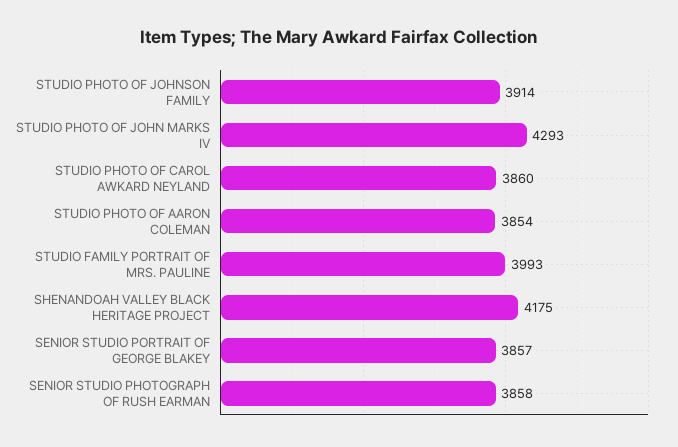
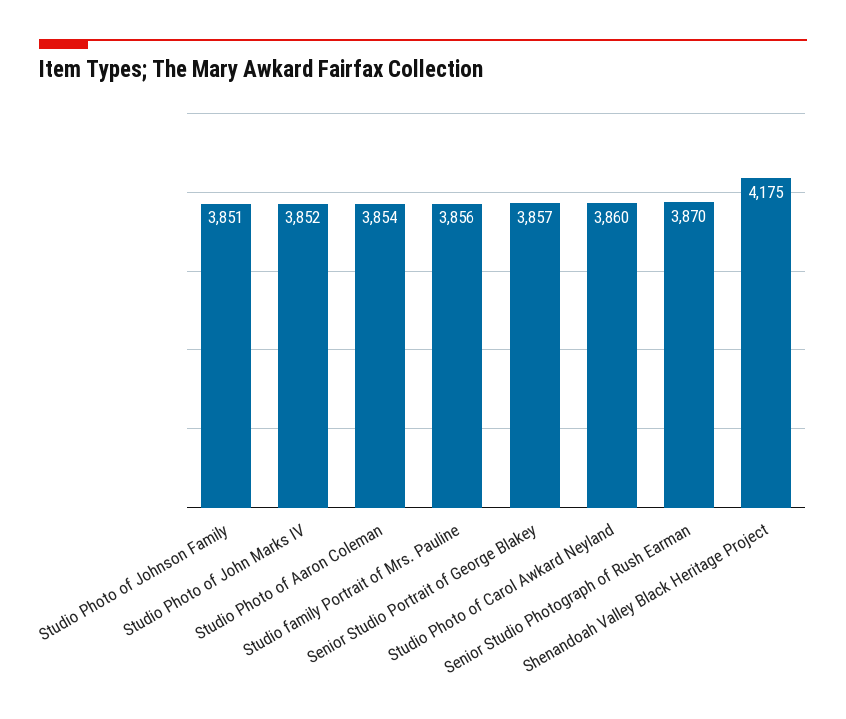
  {
-   "STUDIO PHOTO OF JOHNSON FAMILY": 3914,
+   "STUDIO PHOTO OF JOHNSON FAMILY": 3851,
-   "STUDIO PHOTO OF JOHN MARKS IV": 4293,
+   "STUDIO PHOTO OF JOHN MARKS IV": 3852,
    "STUDIO PHOTO OF CAROL AWKARD NEYLAND": 3860,
    "STUDIO PHOTO OF AARON COLEMAN": 3854,
-   "STUDIO FAMILY PORTRAIT OF MRS. PAULINE": 3993,
+   "STUDIO FAMILY PORTRAIT OF MRS. PAULINE": 3856,
    "SHENANDOAH VALLEY BLACK HERITAGE PROJECT": 4175,
    "SENIOR STUDIO PORTRAIT OF GEORGE BLAKEY": 3857,
-   "SENIOR STUDIO PHOTOGRAPH OF RUSH EARMAN": 3858
+   "SENIOR STUDIO PHOTOGRAPH OF RUSH EARMAN": 3870
  }

